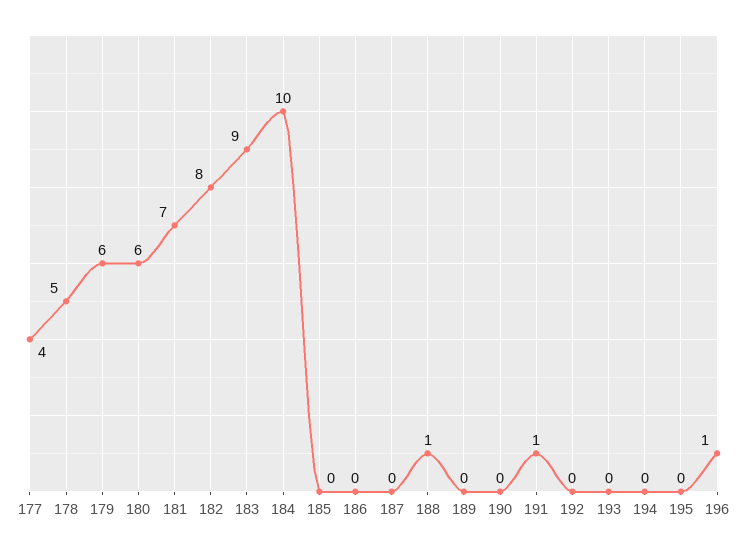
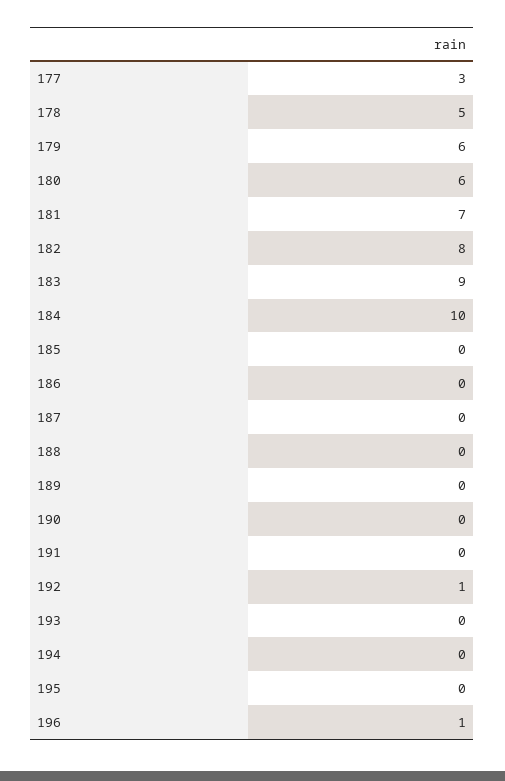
  {
-   "177": 4,
+   "177": 3,
    "178": 5,
    "179": 6,
    "180": 6,
    "181": 7,
    "182": 8,
    "183": 9,
    "184": 10,
    "185": 0,
    "186": 0,
    "187": 0,
-   "188": 1,
+   "188": 0,
    "189": 0,
    "190": 0,
-   "191": 1,
+   "191": 0,
-   "192": 0,
+   "192": 1,
    "193": 0,
    "194": 0,
    "195": 0,
    "196": 1
  }

